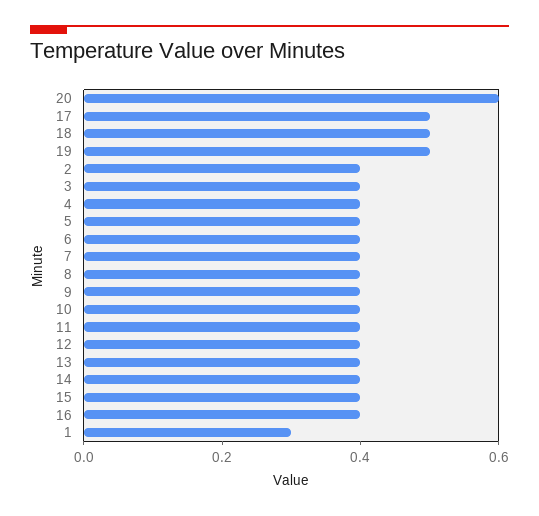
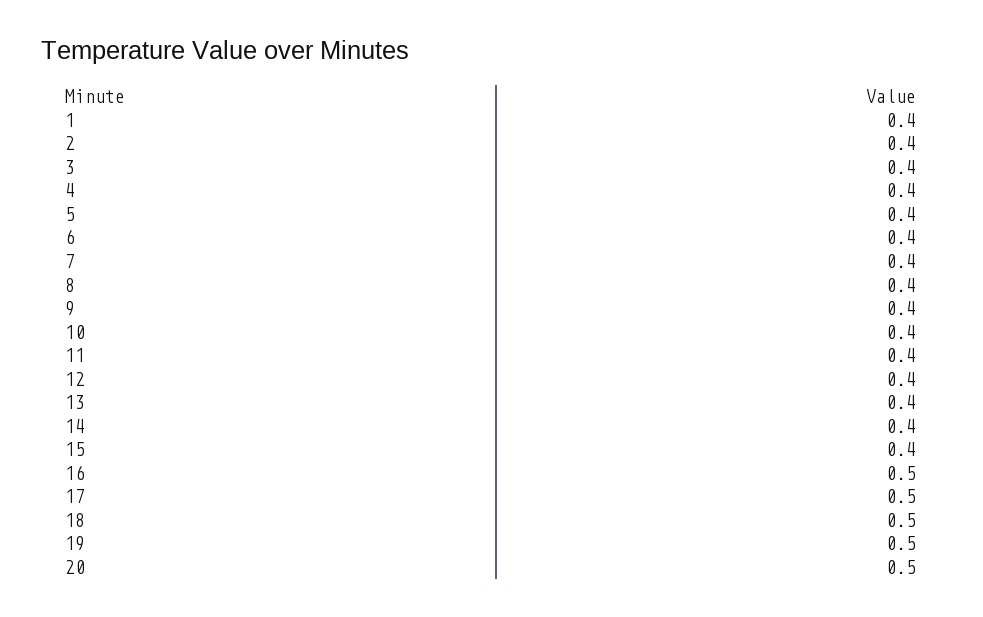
  {
-   "20": 0.6,
+   "20": 0.5,
    "17": 0.5,
    "18": 0.5,
    "19": 0.5,
    "2": 0.4,
    "3": 0.4,
    "4": 0.4,
    "5": 0.4,
    "6": 0.4,
    "7": 0.4,
    "8": 0.4,
    "9": 0.4,
    "10": 0.4,
    "11": 0.4,
    "12": 0.4,
    "13": 0.4,
    "14": 0.4,
    "15": 0.4,
-   "16": 0.4,
+   "16": 0.5,
-   "1": 0.3
+   "1": 0.4
  }

